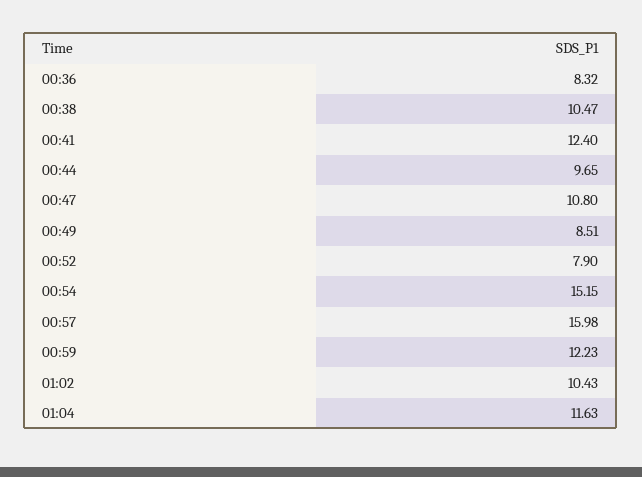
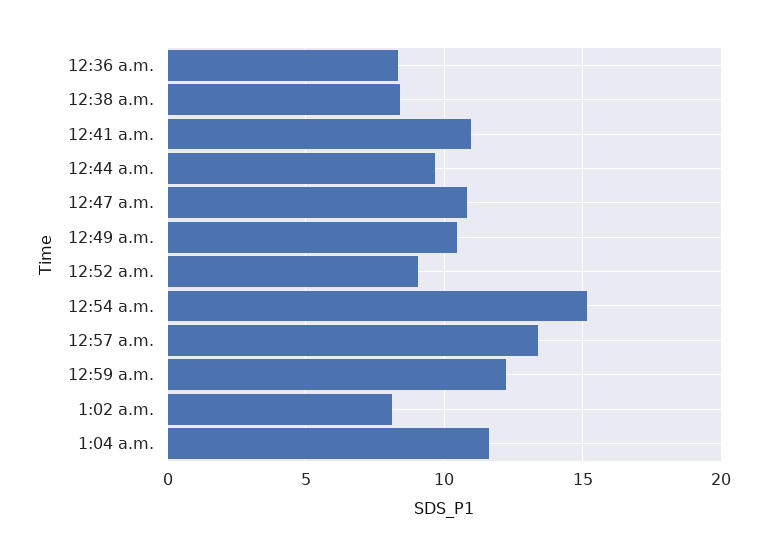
  {
    "00:36": 8.32,
-   "00:38": 10.47,
+   "00:38": 8.5,
-   "00:41": 12.4,
+   "00:41": 11,
    "00:44": 9.65,
    "00:47": 10.8,
-   "00:49": 8.51,
+   "00:49": 10.5,
-   "00:52": 7.9,
+   "00:52": 9,
    "00:54": 15.15,
-   "00:57": 15.98,
+   "00:57": 13.5,
    "00:59": 12.23,
-   "01:02": 10.43,
+   "01:02": 8,
    "01:04": 11.63
  }

